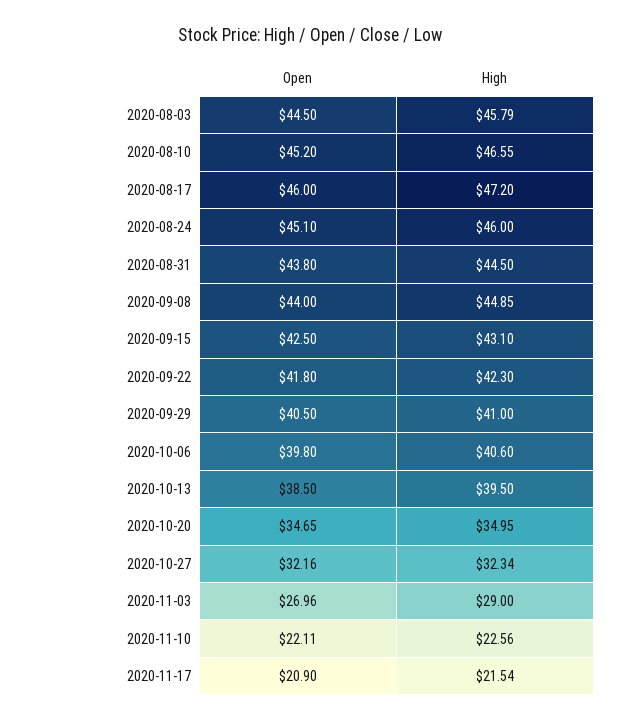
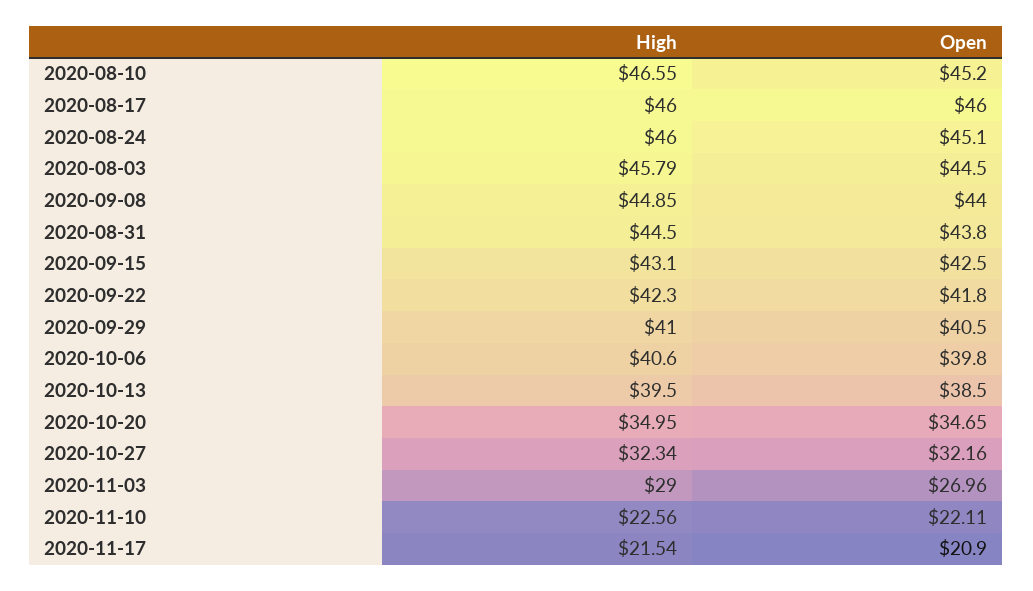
  {
    "Open": {
      "2020-08-03": 44.5,
      "2020-08-10": 45.2,
      "2020-08-17": 46,
      "2020-08-24": 45.1,
      "2020-08-31": 43.8,
      "2020-09-08": 44,
      "2020-09-15": 42.5,
      "2020-09-22": 41.8,
      "2020-09-29": 40.5,
      "2020-10-06": 39.8,
      "2020-10-13": 38.5,
      "2020-10-20": 34.65,
      "2020-10-27": 32.16,
      "2020-11-03": 26.96,
      "2020-11-10": 22.11,
      "2020-11-17": 20.9
    },
    "High": {
      "2020-08-03": 45.79,
      "2020-08-10": 46.55,
-     "2020-08-17": 47.2,
+     "2020-08-17": 46,
      "2020-08-24": 46,
      "2020-08-31": 44.5,
      "2020-09-08": 44.85,
      "2020-09-15": 43.1,
      "2020-09-22": 42.3,
      "2020-09-29": 41,
      "2020-10-06": 40.6,
      "2020-10-13": 39.5,
      "2020-10-20": 34.95,
      "2020-10-27": 32.34,
      "2020-11-03": 29,
      "2020-11-10": 22.56,
      "2020-11-17": 21.54
    }
  }

